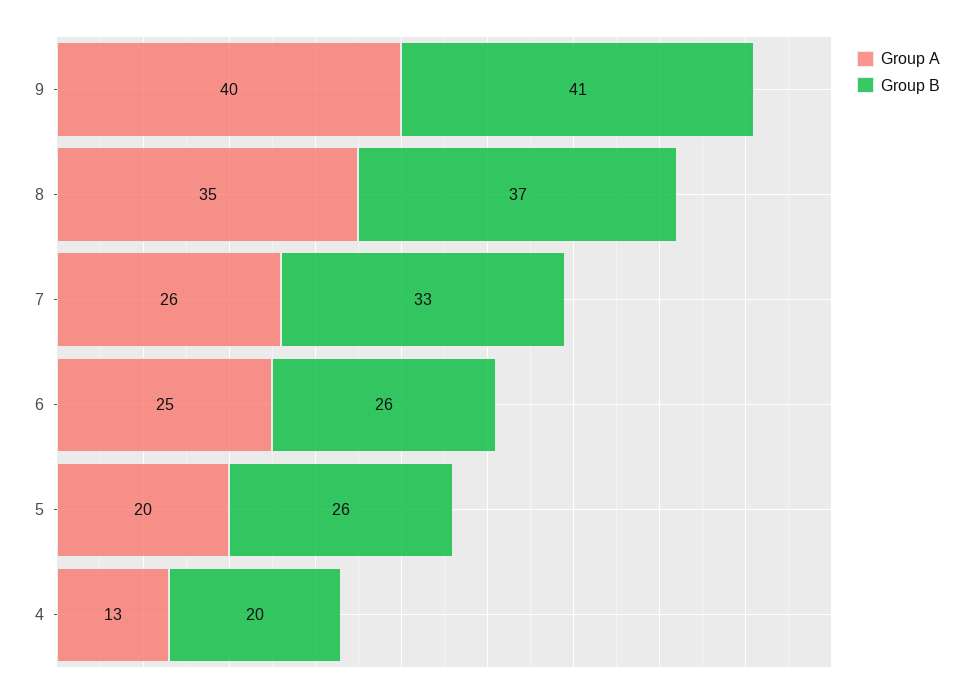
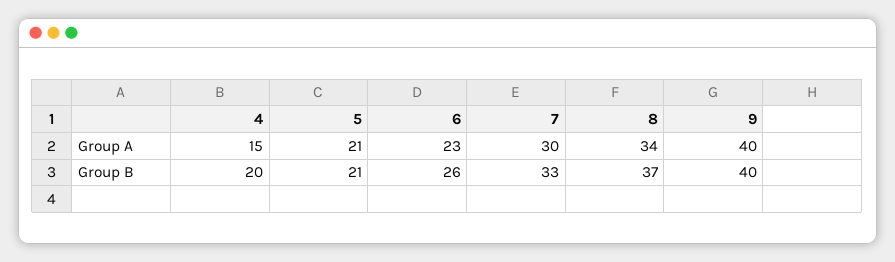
  {
    "Group A": {
      "9": 40,
-     "8": 35,
+     "8": 34,
-     "7": 26,
+     "7": 30,
-     "6": 25,
+     "6": 23,
-     "5": 20,
+     "5": 21,
-     "4": 13
+     "4": 15
    },
    "Group B": {
-     "9": 41,
+     "9": 40,
      "8": 37,
      "7": 33,
      "6": 26,
-     "5": 26,
+     "5": 21,
      "4": 20
    }
  }

